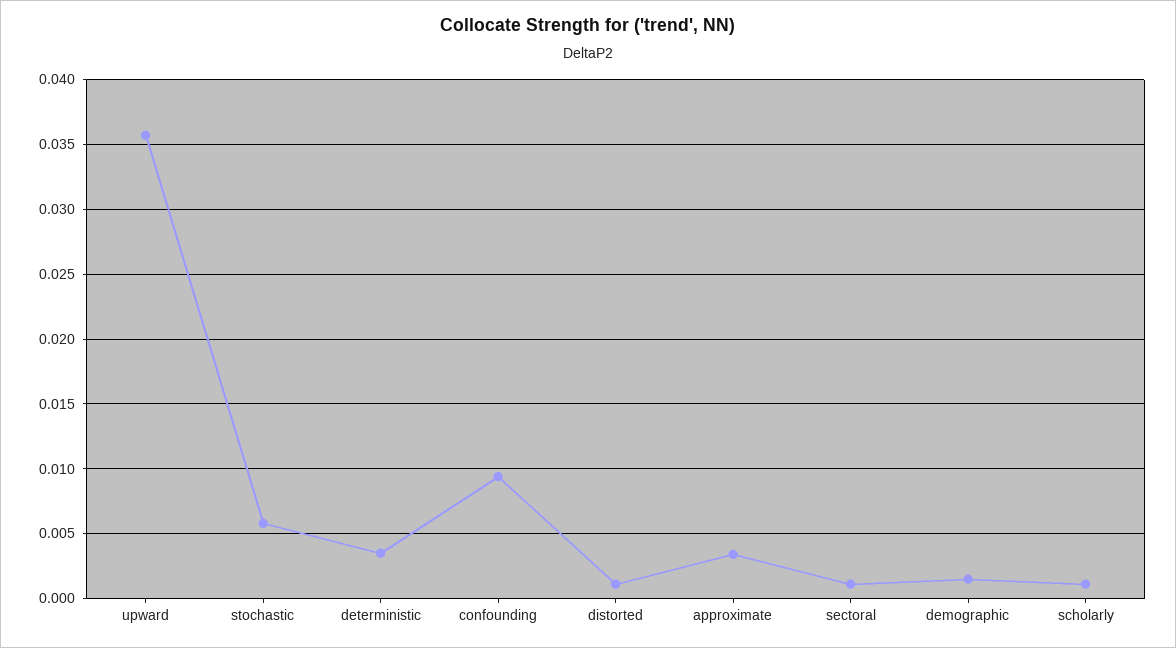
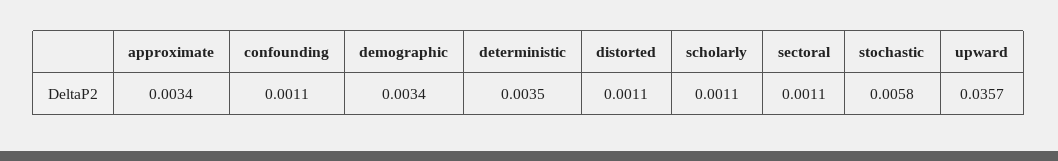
  {
    "upward": 0.0357,
    "stochastic": 0.0058,
    "deterministic": 0.0035,
-   "confounding": 0.0095,
+   "confounding": 0.0011,
    "distorted": 0.0011,
    "approximate": 0.0034,
    "sectoral": 0.0011,
-   "demographic": 0.0015,
+   "demographic": 0.0034,
    "scholarly": 0.0011
  }

